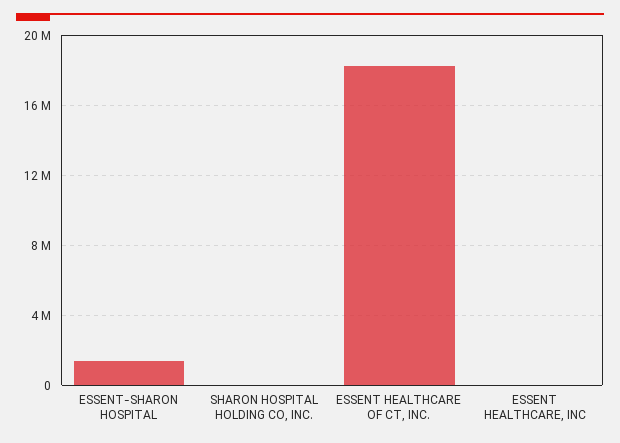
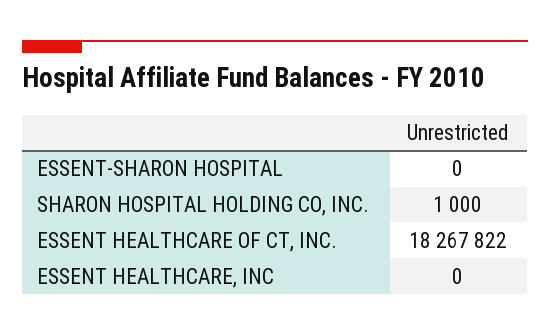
  {
-   "ESSENT-SHARON HOSPITAL": 1500000,
+   "ESSENT-SHARON HOSPITAL": 0,
    "SHARON HOSPITAL HOLDING CO, INC.": 1000,
    "ESSENT HEALTHCARE OF CT, INC.": 18267822,
    "ESSENT HEALTHCARE, INC": 0
  }

